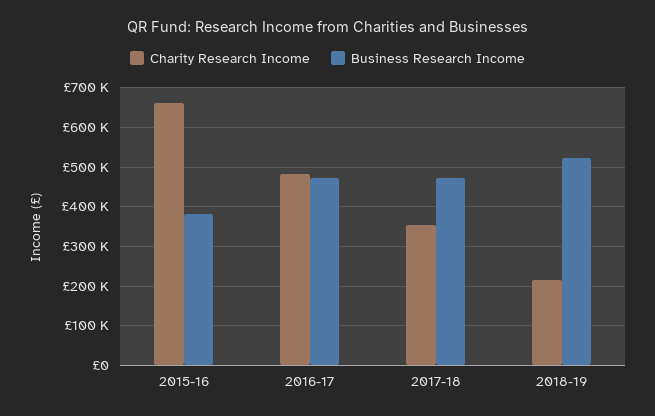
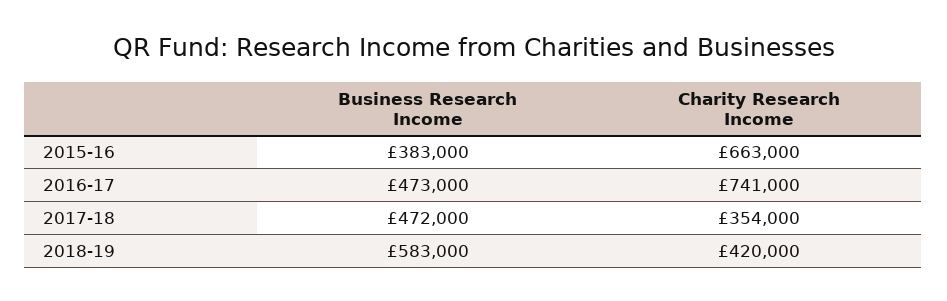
  {
    "Charity Research Income": {
      "2015-16": 663000,
-     "2016-17": 480000,
+     "2016-17": 741000,
      "2017-18": 354000,
-     "2018-19": 220000
+     "2018-19": 420000
    },
    "Business Research Income": {
      "2015-16": 383000,
      "2016-17": 473000,
      "2017-18": 472000,
-     "2018-19": 520000
+     "2018-19": 583000
    }
  }

